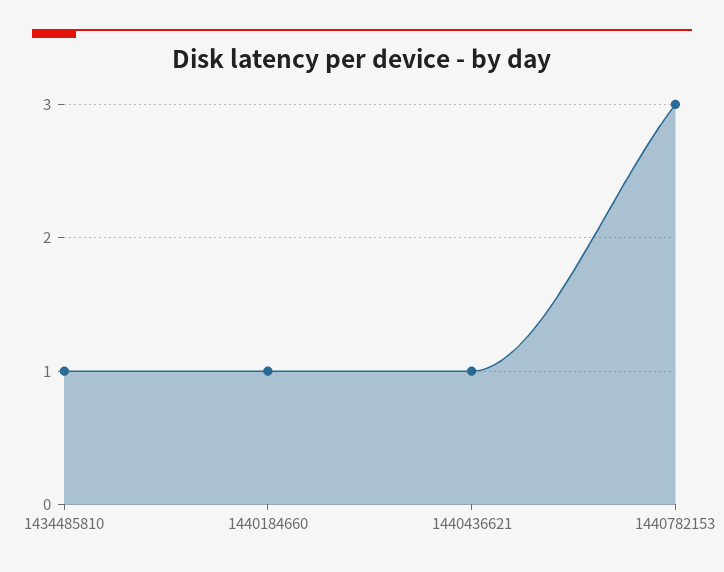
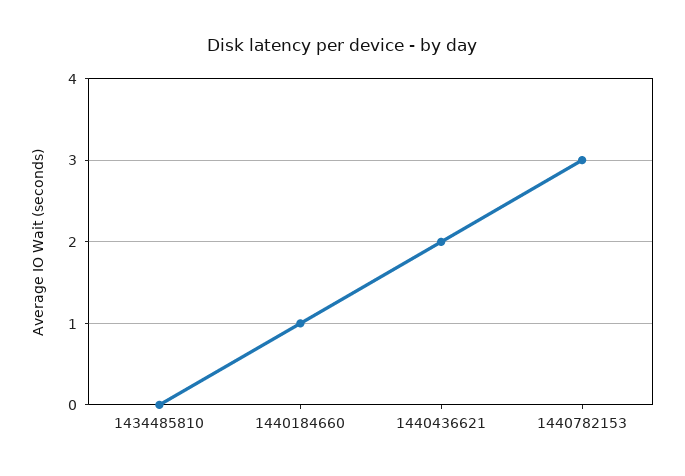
  {
-   "1434485810": 1,
+   "1434485810": 0,
    "1440184660": 1,
-   "1440436621": 1,
+   "1440436621": 2,
    "1440782153": 3
  }

